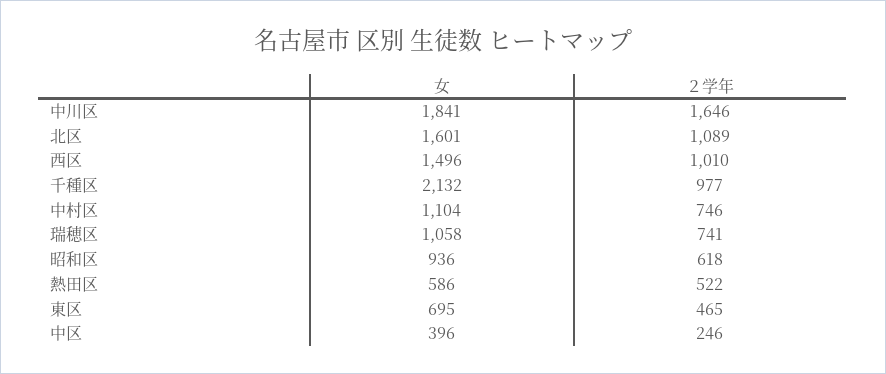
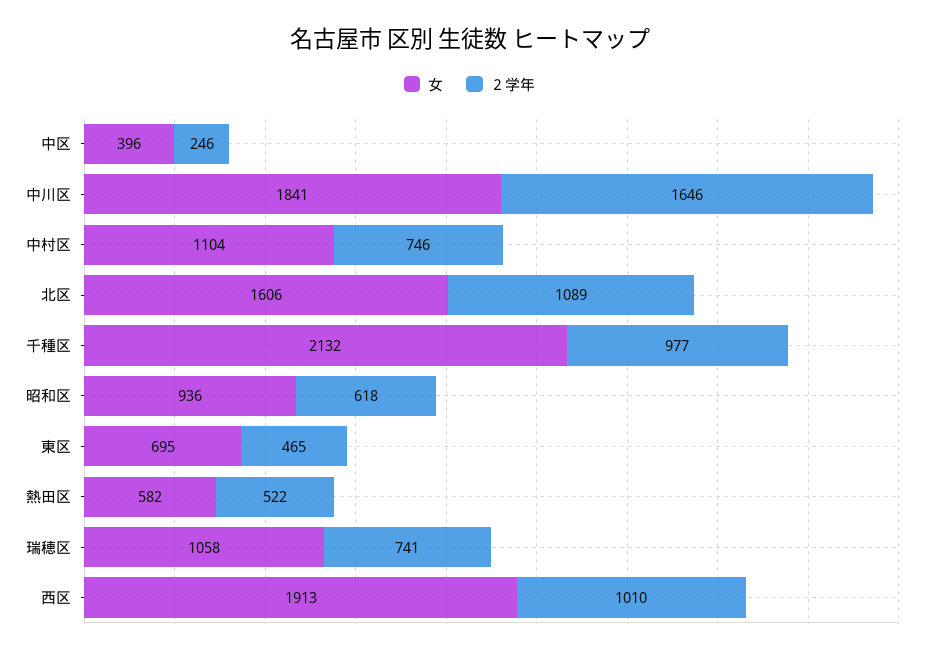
  {
    "女": {
      "中川区": 1841,
-     "北区": 1601,
+     "北区": 1606,
-     "西区": 1496,
+     "西区": 1913,
      "千種区": 2132,
      "中村区": 1104,
      "瑞穂区": 1058,
      "昭和区": 936,
-     "熱田区": 586,
+     "熱田区": 582,
      "東区": 695,
      "中区": 396
    },
    "２学年": {
      "中川区": 1646,
      "北区": 1089,
      "西区": 1010,
      "千種区": 977,
      "中村区": 746,
      "瑞穂区": 741,
      "昭和区": 618,
      "熱田区": 522,
      "東区": 465,
      "中区": 246
    }
  }

